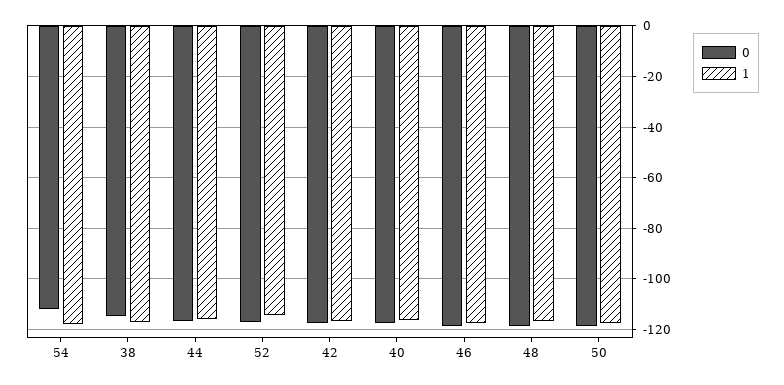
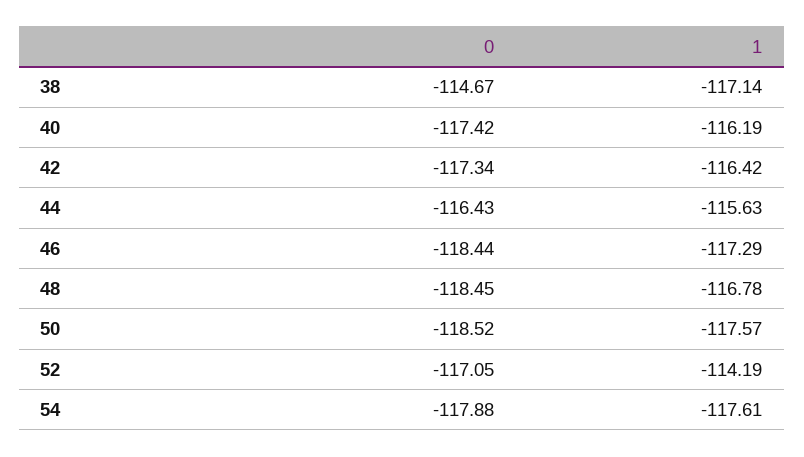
  {
    "0": {
-     "54": -112.5,
+     "54": -117.88,
      "38": -114.67,
      "44": -116.43,
      "52": -117.05,
      "42": -117.34,
      "40": -117.42,
      "46": -118.44,
      "48": -118.45,
      "50": -118.52
    },
    "1": {
      "54": -117.61,
      "38": -117.14,
      "44": -115.63,
      "52": -114.19,
      "42": -116.42,
      "40": -116.19,
      "46": -117.29,
      "48": -116.78,
      "50": -117.57
    }
  }

